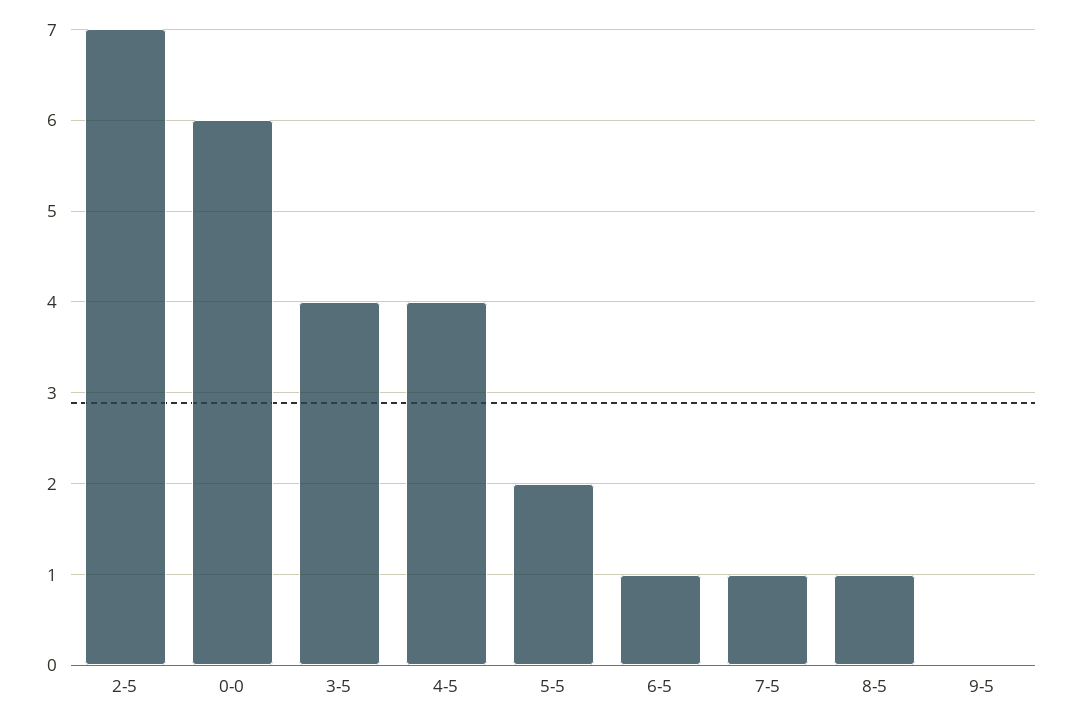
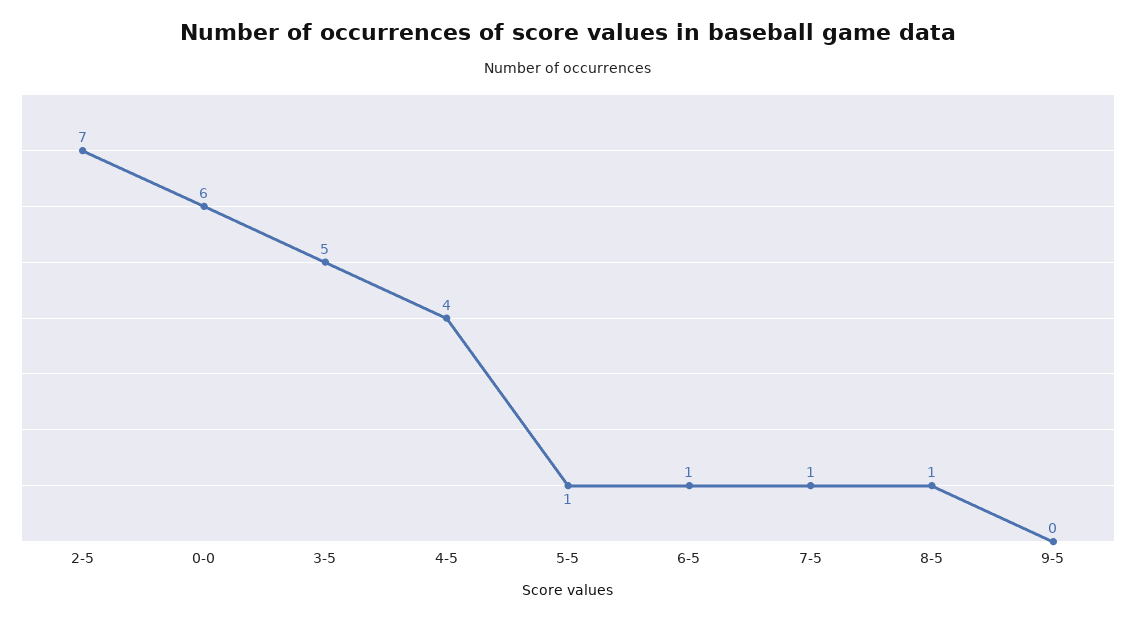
  {
    "2-5": 7,
    "0-0": 6,
-   "3-5": 4,
+   "3-5": 5,
    "4-5": 4,
-   "5-5": 2,
+   "5-5": 1,
    "6-5": 1,
    "7-5": 1,
    "8-5": 1,
    "9-5": 0
  }

